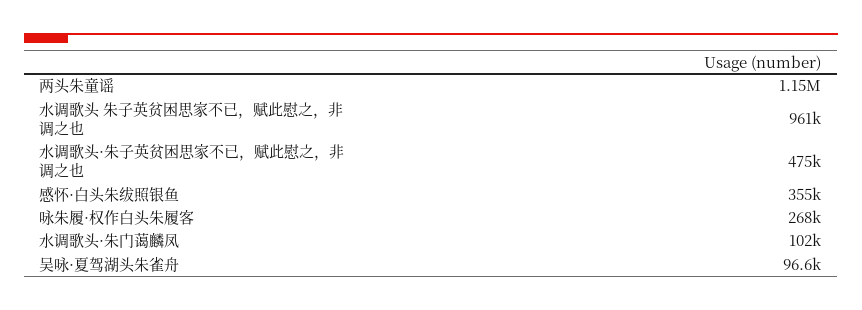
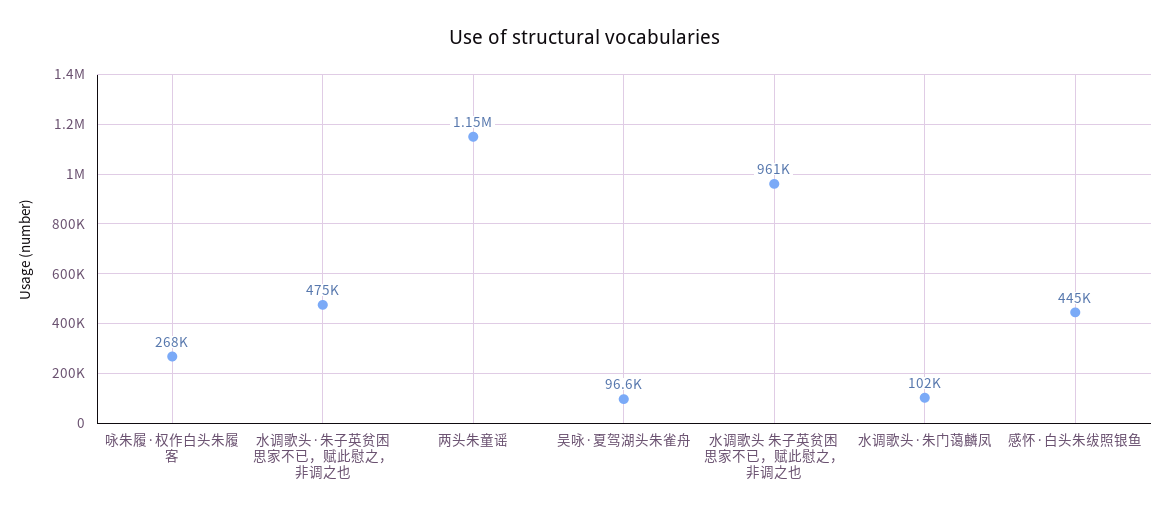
  {
    "两头朱童谣": 1150000,
    "水调歌头 朱子英贫困思家不已，赋此慰之，非调之也": 961000,
    "水调歌头·朱子英贫困思家不已，赋此慰之，非调之也": 475000,
-   "感怀·白头朱绂照银鱼": 355000,
+   "感怀·白头朱绂照银鱼": 445000,
    "咏朱履·权作白头朱履客": 268000,
    "水调歌头·朱门蔼麟凤": 102000,
    "吴咏·夏驾湖头朱雀舟": 96600
  }

